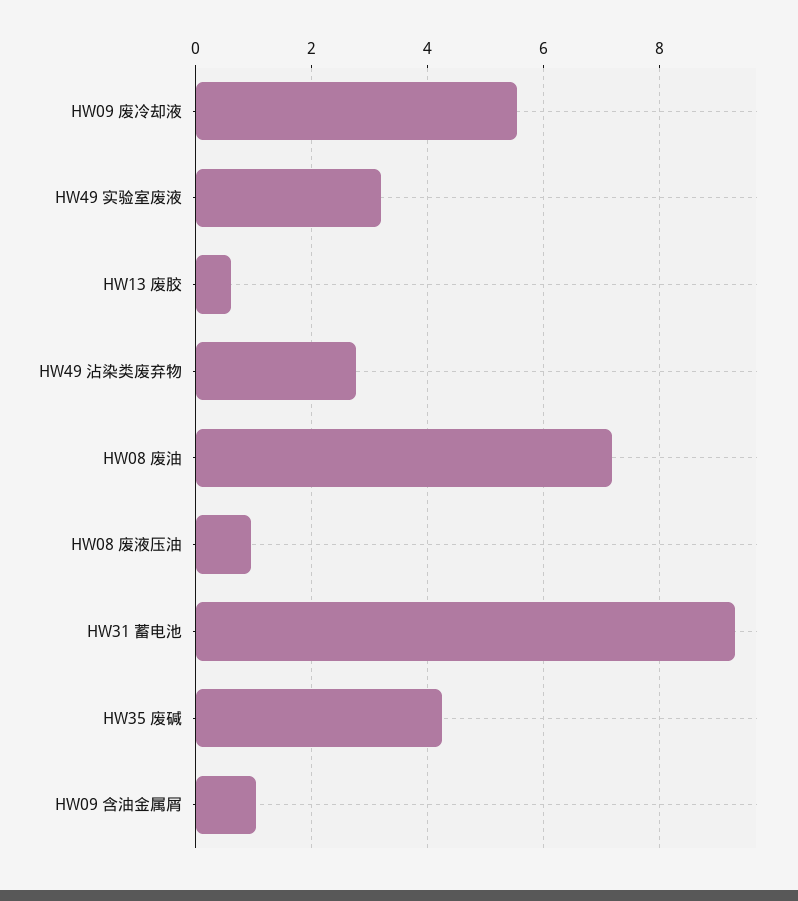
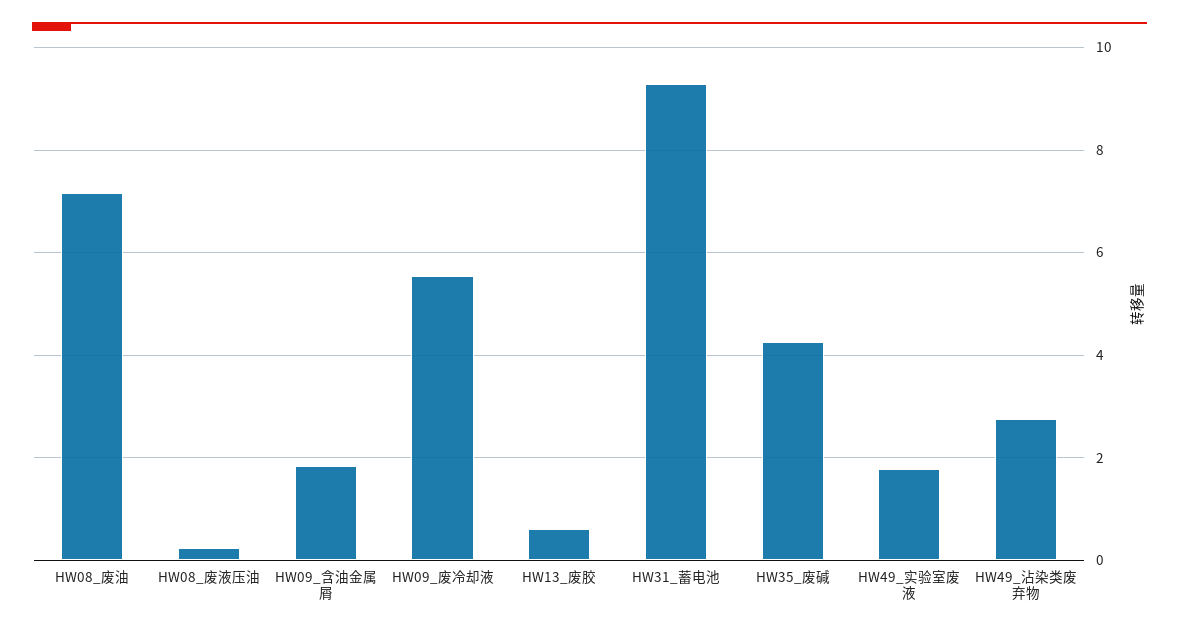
  {
    "HW09 废冷却液": 5.6,
-   "HW49 实验室废液": 3.2,
+   "HW49 实验室废液": 1.8,
    "HW13 废胶": 0.6,
    "HW49 沾染类废弃物": 2.8,
    "HW08 废油": 7.2,
-   "HW08 废液压油": 1,
+   "HW08 废液压油": 0.2,
    "HW31 蓄电池": 9.2,
    "HW35 废碱": 4.2,
-   "HW09 含油金属屑": 1
+   "HW09 含油金属屑": 1.8
  }

